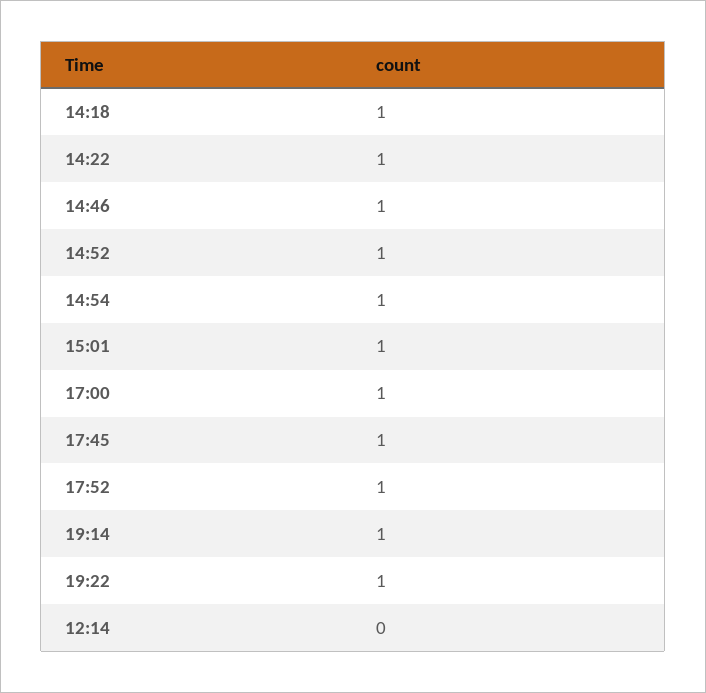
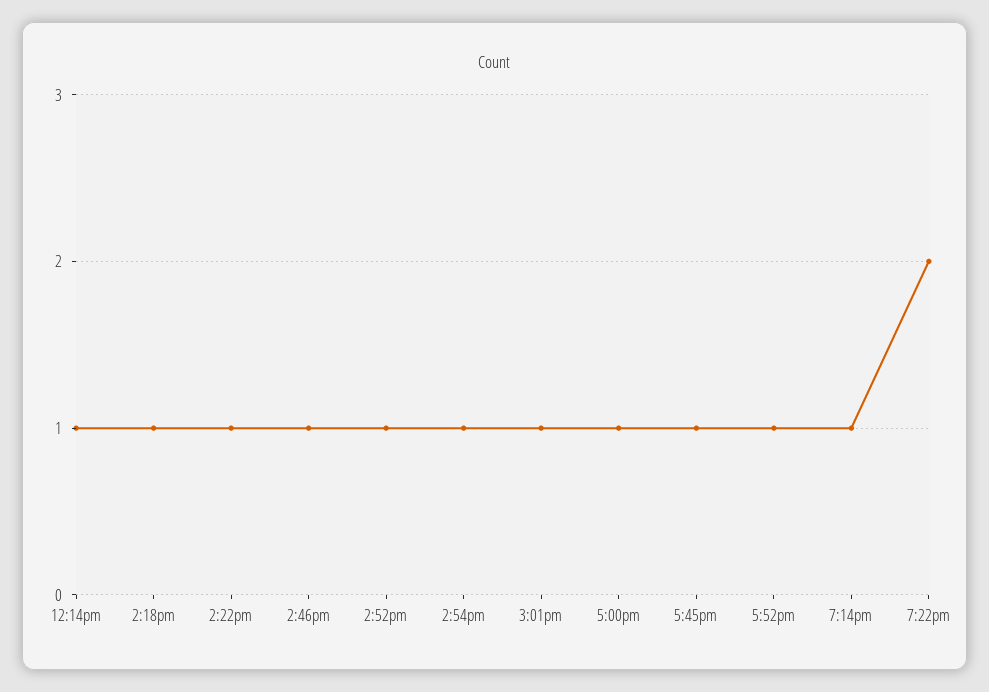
  {
    "14:18": 1,
    "14:22": 1,
    "14:46": 1,
    "14:52": 1,
    "14:54": 1,
    "15:01": 1,
    "17:00": 1,
    "17:45": 1,
    "17:52": 1,
    "19:14": 1,
-   "19:22": 1,
+   "19:22": 2,
-   "12:14": 0
+   "12:14": 1
  }

